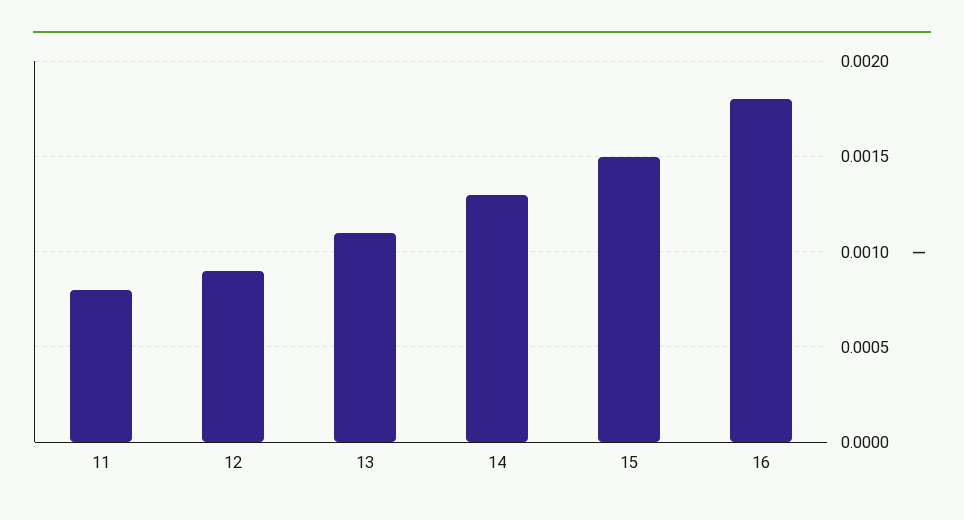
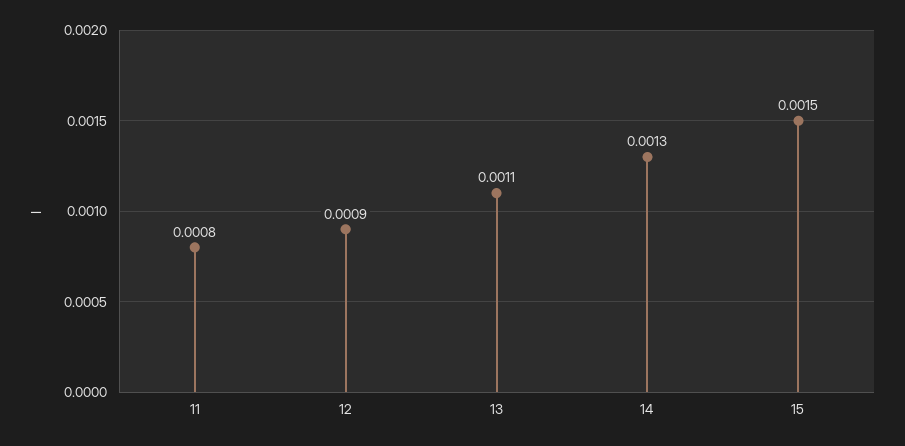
  {
    "11": 0.0008,
    "12": 0.0009,
    "13": 0.0011,
    "14": 0.0013,
-   "15": 0.0015,
+   "15": 0.0015
-   "16": 0.0018
  }

